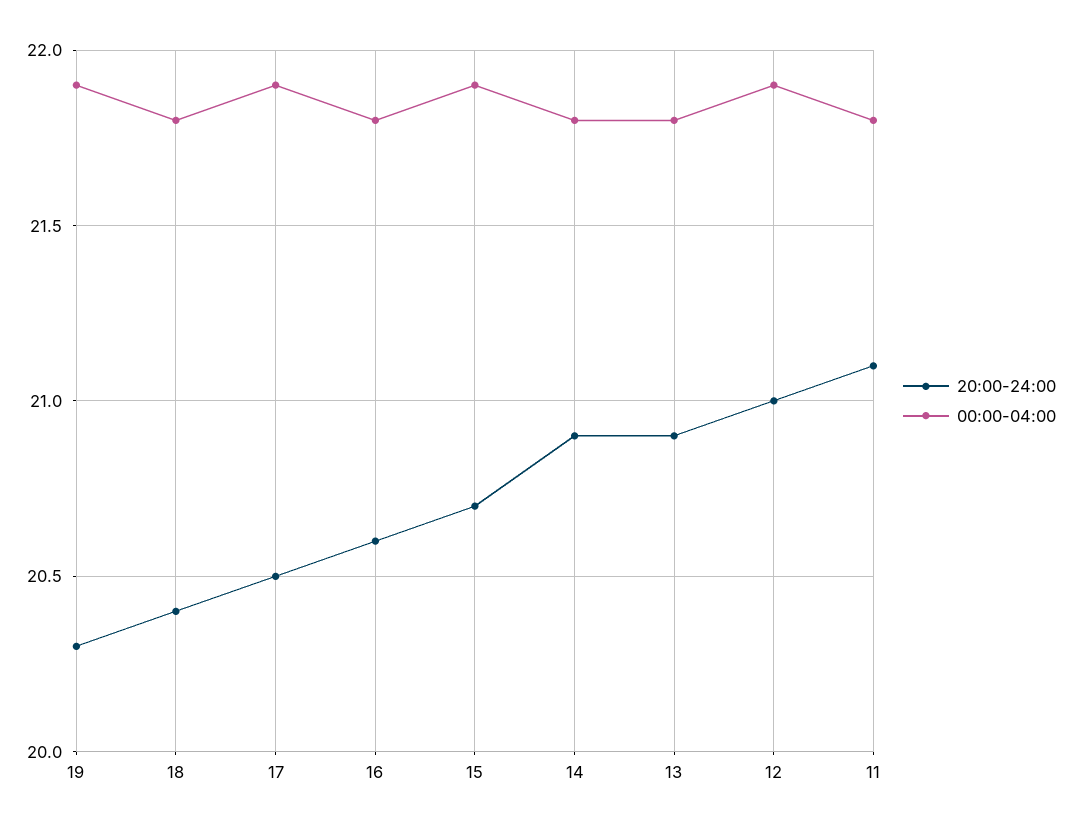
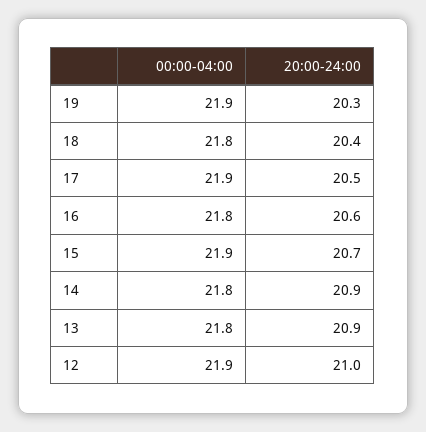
  {
    "20:00-24:00": {
      "19": 20.3,
      "18": 20.4,
      "17": 20.5,
      "16": 20.6,
      "15": 20.7,
      "14": 20.9,
      "13": 20.9,
-     "12": 21,
+     "12": 21
-     "11": 21.1
    },
    "00:00-04:00": {
      "19": 21.9,
      "18": 21.8,
      "17": 21.9,
      "16": 21.8,
      "15": 21.9,
      "14": 21.8,
      "13": 21.8,
-     "12": 21.9,
+     "12": 21.9
-     "11": 21.8
    }
  }

